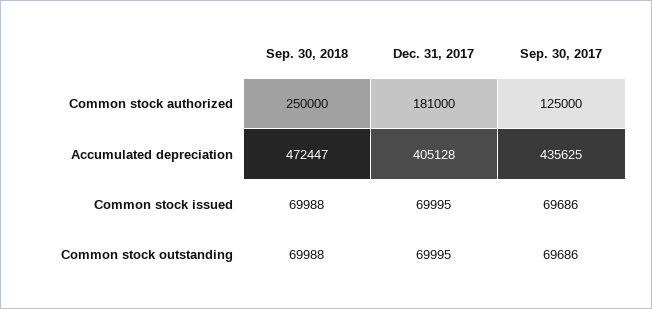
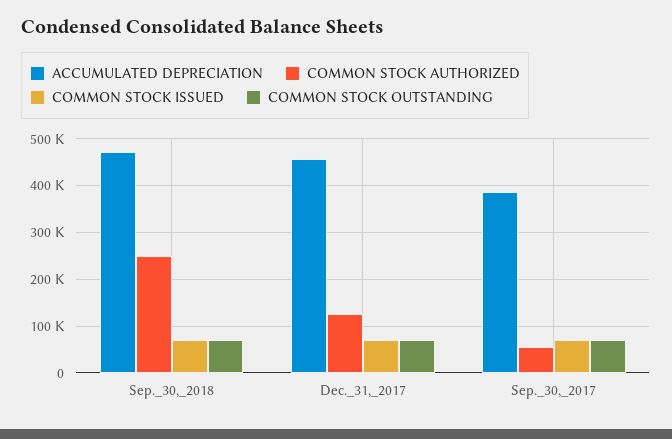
  {
    "Common stock authorized": {
      "Sep. 30, 2018": 250000,
-     "Dec. 31, 2017": 181000,
+     "Dec. 31, 2017": 120000,
-     "Sep. 30, 2017": 125000
+     "Sep. 30, 2017": 60000
    },
    "Accumulated depreciation": {
      "Sep. 30, 2018": 472447,
-     "Dec. 31, 2017": 405128,
+     "Dec. 31, 2017": 460000,
-     "Sep. 30, 2017": 435625
+     "Sep. 30, 2017": 380000
    },
    "Common stock issued": {
      "Sep. 30, 2018": 69988,
      "Dec. 31, 2017": 69995,
      "Sep. 30, 2017": 69686
    },
    "Common stock outstanding": {
      "Sep. 30, 2018": 69988,
      "Dec. 31, 2017": 69995,
      "Sep. 30, 2017": 69686
    }
  }

